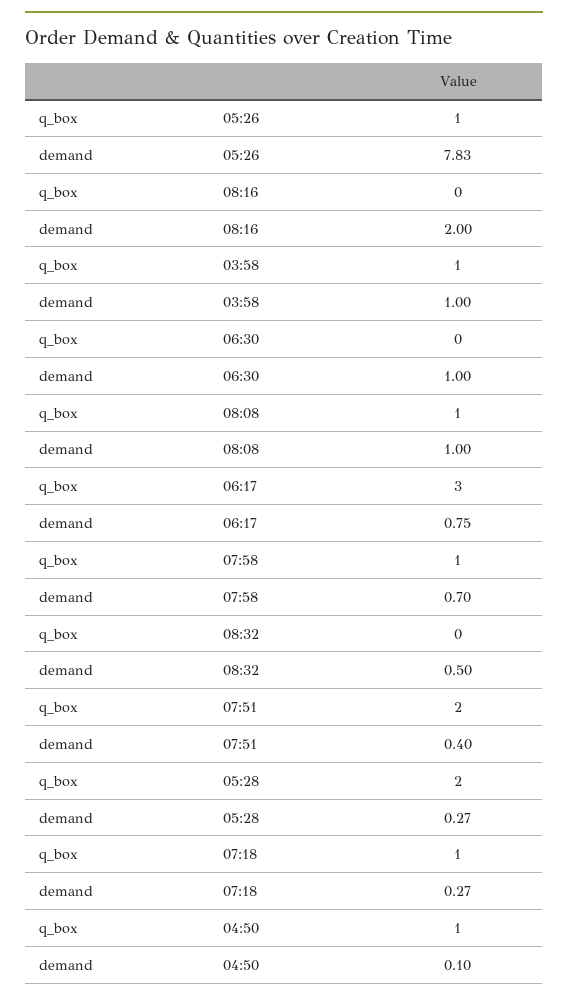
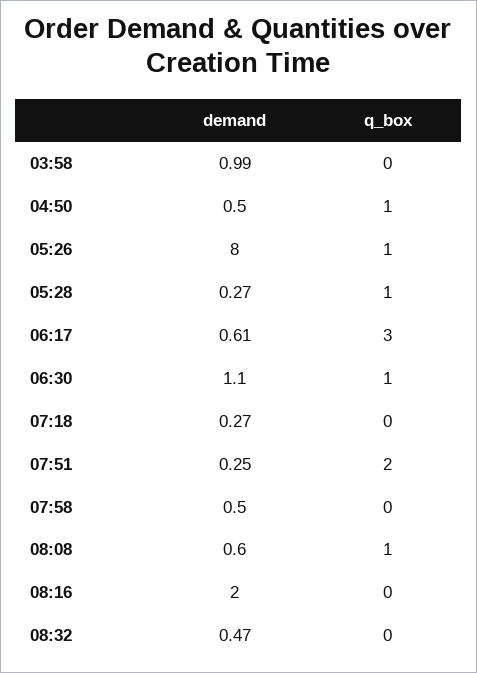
  {
    "q_box": {
      "05:26": 1,
      "08:16": 0,
-     "03:58": 1,
+     "03:58": 0,
-     "06:30": 0,
+     "06:30": 1,
      "08:08": 1,
      "06:17": 3,
-     "07:58": 1,
+     "07:58": 0,
      "08:32": 0,
      "07:51": 2,
-     "05:28": 2,
+     "05:28": 1,
-     "07:18": 1,
+     "07:18": 0,
      "04:50": 1
    },
    "demand": {
-     "05:26": 7.83,
+     "05:26": 8,
      "08:16": 2,
-     "03:58": 1,
+     "03:58": 0.99,
-     "06:30": 1,
+     "06:30": 1.1,
-     "08:08": 1,
+     "08:08": 0.6,
-     "06:17": 0.75,
+     "06:17": 0.61,
-     "07:58": 0.7,
+     "07:58": 0.5,
-     "08:32": 0.5,
+     "08:32": 0.47,
-     "07:51": 0.4,
+     "07:51": 0.25,
      "05:28": 0.27,
      "07:18": 0.27,
-     "04:50": 0.1
+     "04:50": 0.5
    }
  }

